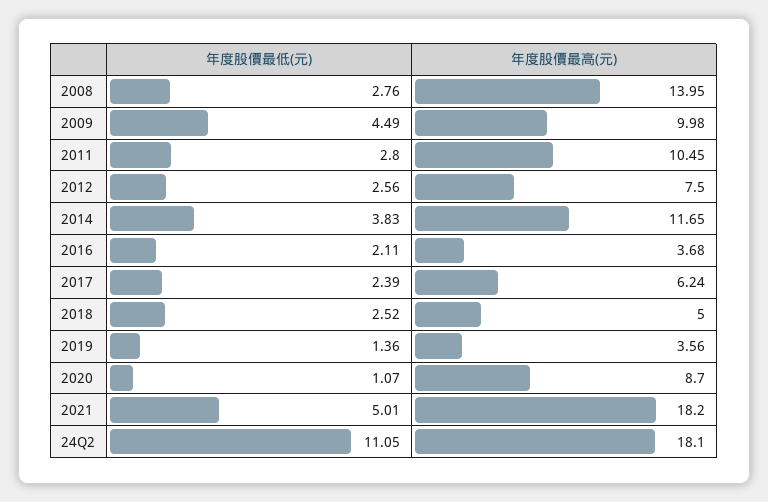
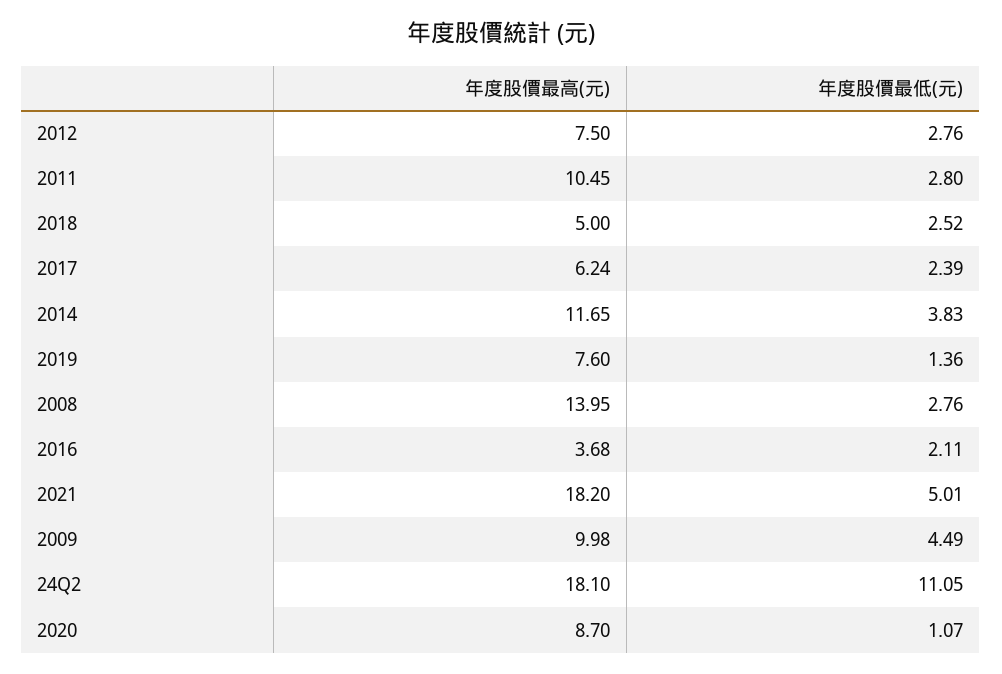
  {
    "年度股價最低(元)": {
      "2008": 2.76,
      "2009": 4.49,
      "2011": 2.8,
-     "2012": 2.56,
+     "2012": 2.76,
      "2014": 3.83,
      "2016": 2.11,
      "2017": 2.39,
      "2018": 2.52,
      "2019": 1.36,
      "2020": 1.07,
      "2021": 5.01,
      "24Q2": 11.05
    },
    "年度股價最高(元)": {
      "2008": 13.95,
      "2009": 9.98,
      "2011": 10.45,
      "2012": 7.5,
      "2014": 11.65,
      "2016": 3.68,
      "2017": 6.24,
      "2018": 5,
-     "2019": 3.56,
+     "2019": 7.6,
      "2020": 8.7,
      "2021": 18.2,
      "24Q2": 18.1
    }
  }

